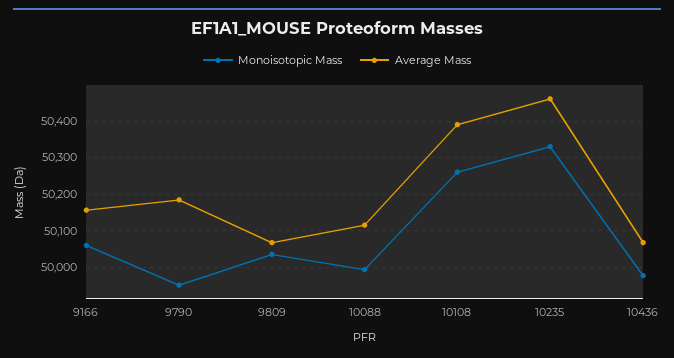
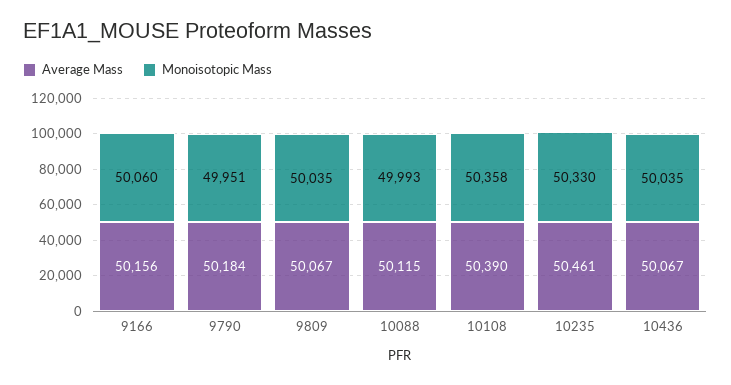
  {
    "Monoisotopic Mass": {
      "9166": 50060,
      "9790": 49951,
      "9809": 50035,
      "10088": 49993,
-     "10108": 50260,
+     "10108": 50358,
      "10235": 50330,
-     "10436": 49980
+     "10436": 50035
    },
    "Average Mass": {
      "9166": 50156,
      "9790": 50184,
      "9809": 50067,
      "10088": 50115,
      "10108": 50390,
      "10235": 50461,
      "10436": 50067
    }
  }

